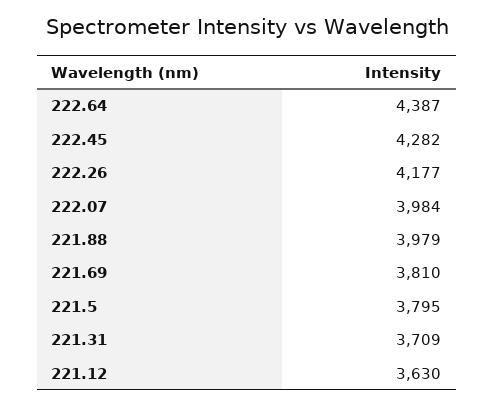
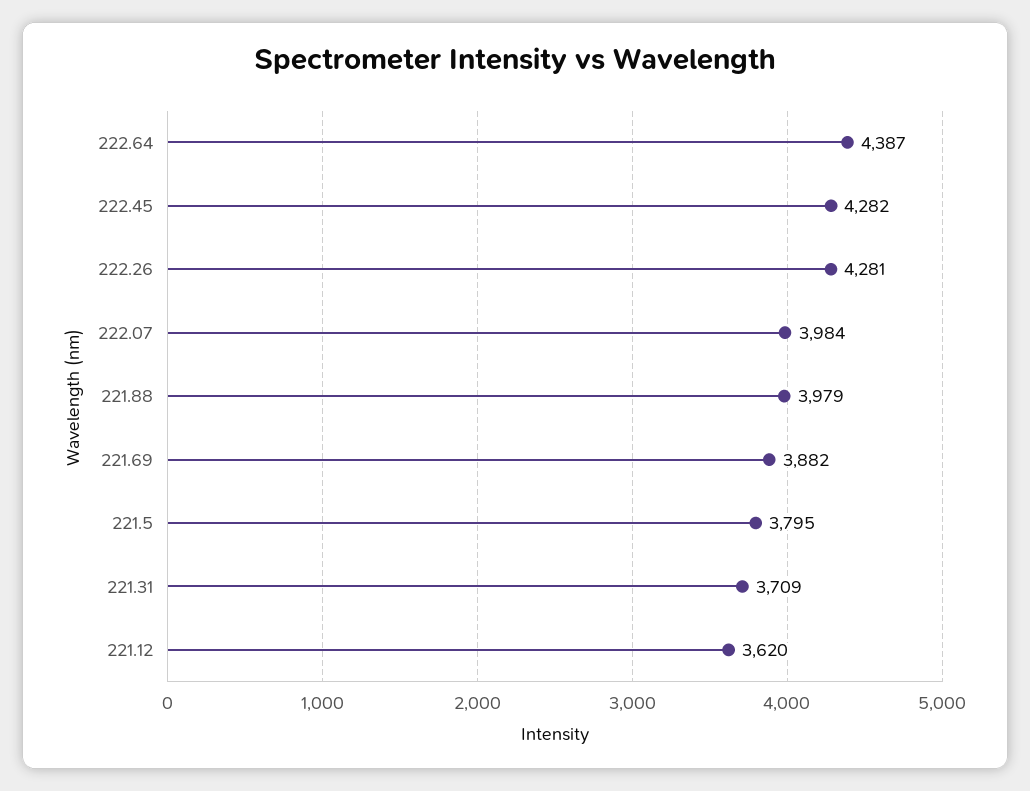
  {
    "222.64": 4387,
    "222.45": 4282,
-   "222.26": 4177,
+   "222.26": 4281,
    "222.07": 3984,
    "221.88": 3979,
-   "221.69": 3810,
+   "221.69": 3882,
    "221.5": 3795,
    "221.31": 3709,
-   "221.12": 3630
+   "221.12": 3620
  }

